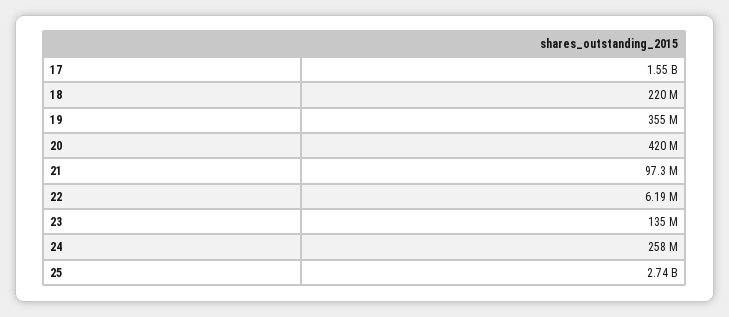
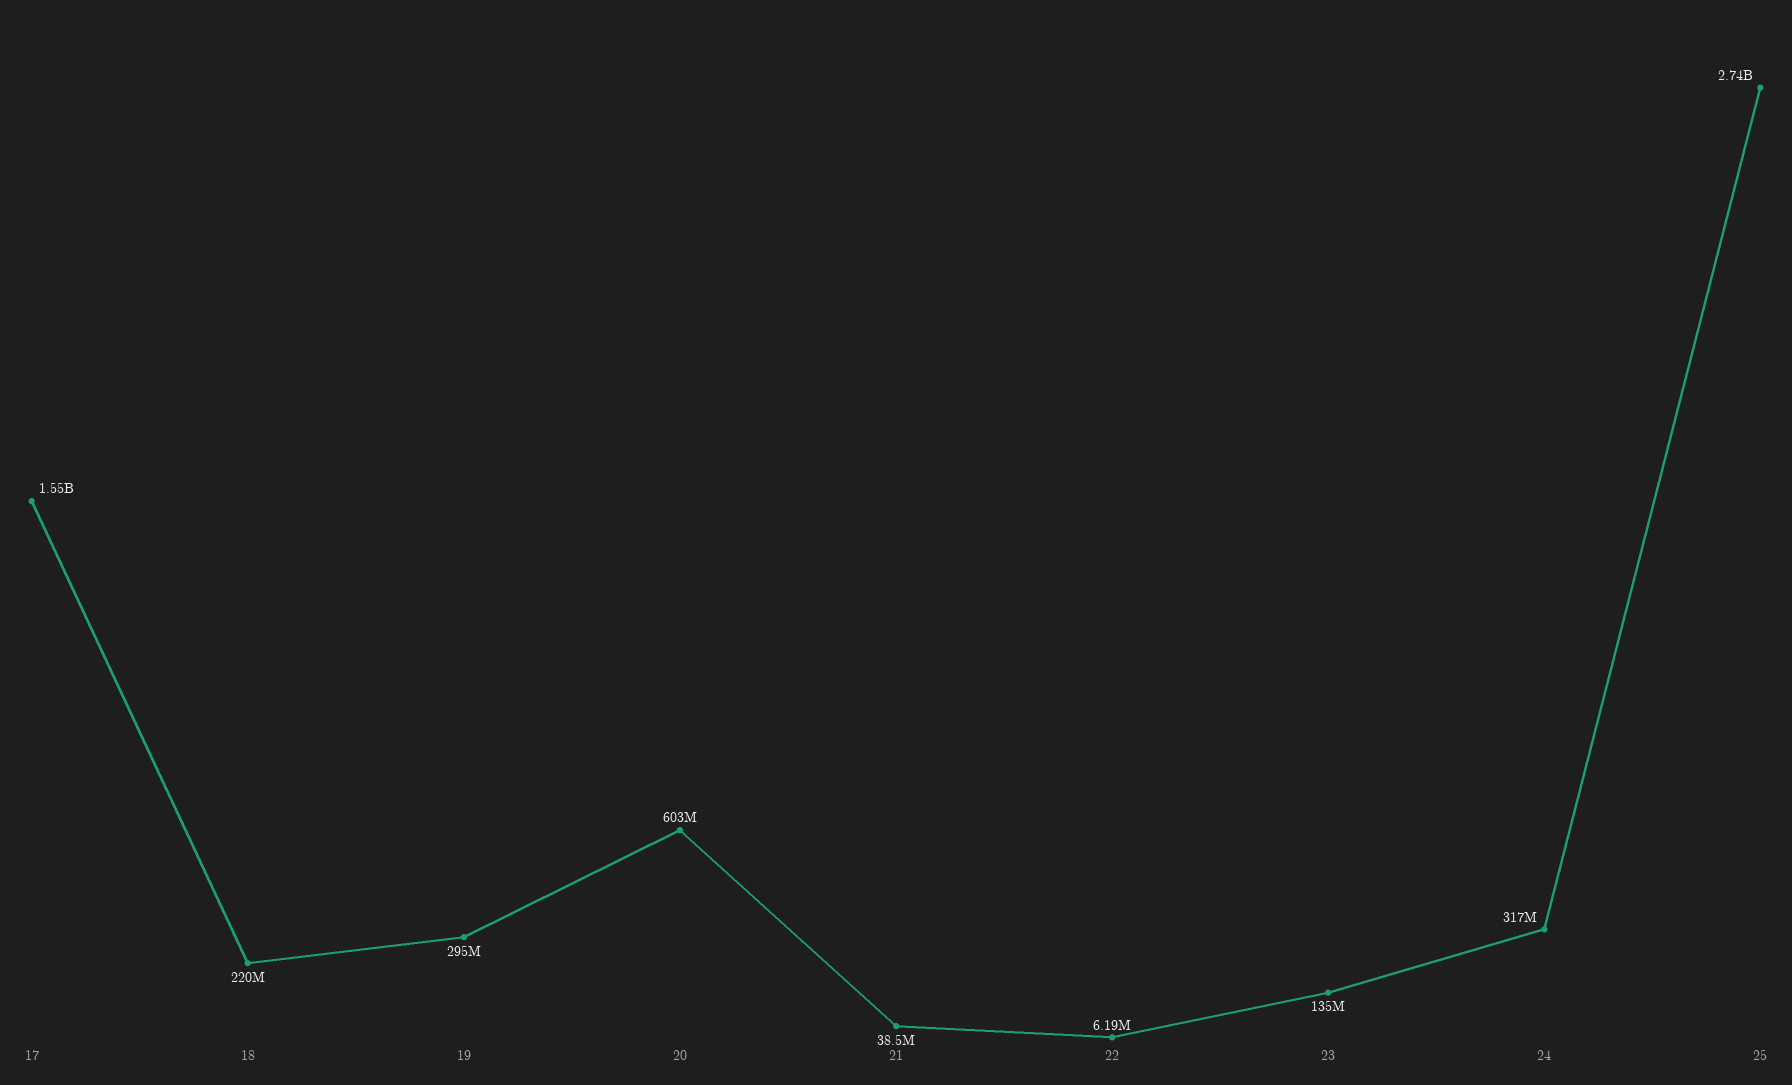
  {
    "17": 1550000000,
    "18": 220000000,
-   "19": 355000000,
+   "19": 295000000,
-   "20": 420000000,
+   "20": 603000000,
-   "21": 97300000,
+   "21": 38500000,
    "22": 6190000,
    "23": 135000000,
-   "24": 258000000,
+   "24": 317000000,
    "25": 2740000000
  }

